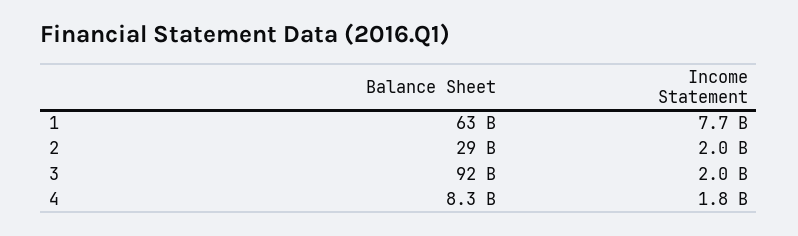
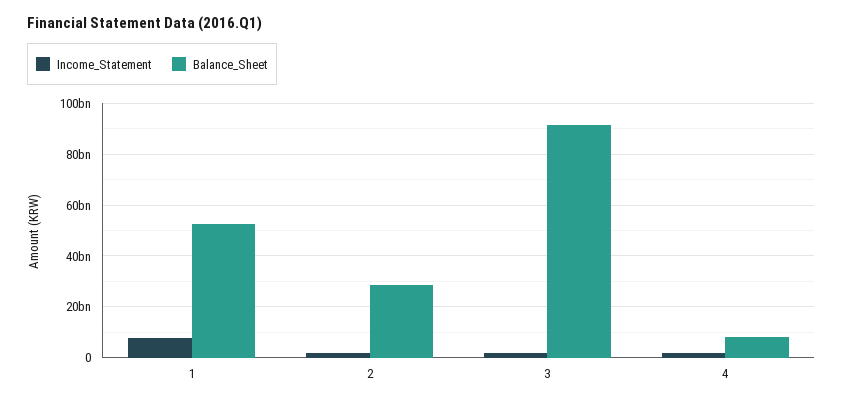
  {
    "Balance Sheet": {
-     "1": 63000000000,
+     "1": 52500000000,
      "2": 29000000000,
      "3": 92000000000,
      "4": 8300000000
    },
    "Income Statement": {
      "1": 7700000000,
      "2": 2000000000,
      "3": 2000000000,
      "4": 1800000000
    }
  }

